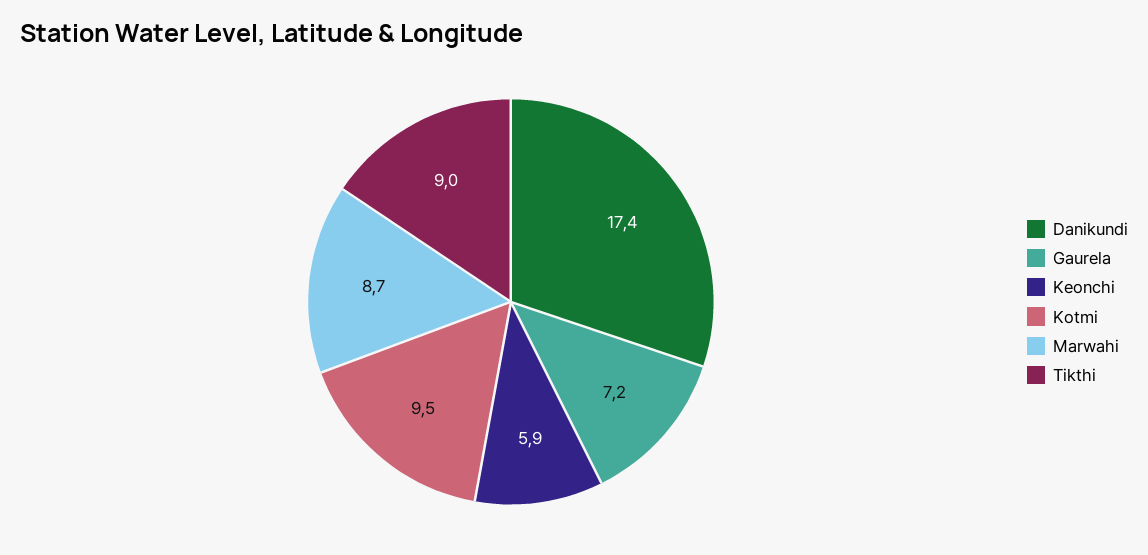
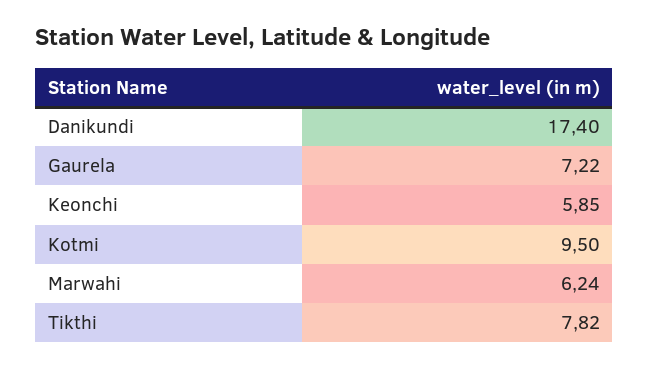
  {
    "Danikundi": 17.4,
    "Gaurela": 7.22,
    "Keonchi": 5.85,
    "Kotmi": 9.5,
-   "Marwahi": 8.7,
+   "Marwahi": 6.24,
-   "Tikthi": 9
+   "Tikthi": 7.82
  }

